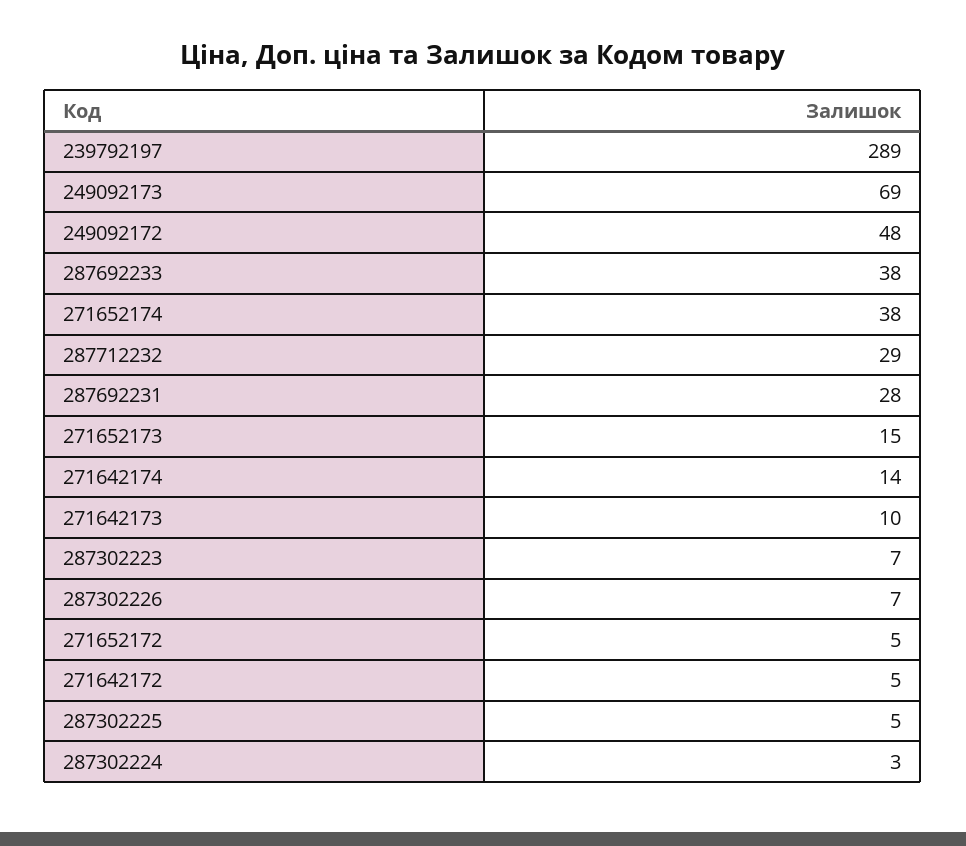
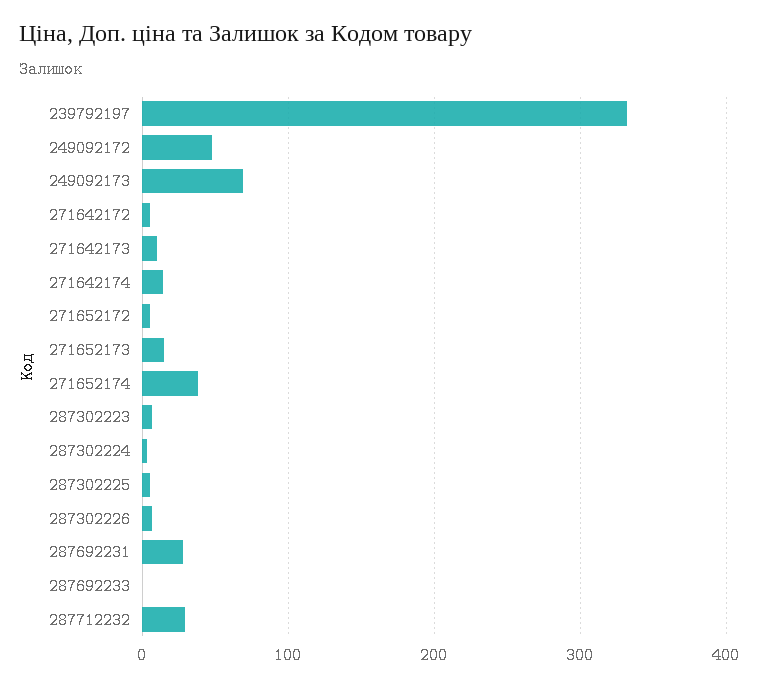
  {
-   "239792197": 289,
+   "239792197": 330,
    "249092173": 69,
    "249092172": 48,
-   "287692233": 38,
+   "287692233": 0,
    "271652174": 38,
    "287712232": 29,
    "287692231": 28,
    "271652173": 15,
    "271642174": 14,
    "271642173": 10,
    "287302223": 7,
    "287302226": 7,
    "271652172": 5,
    "271642172": 5,
    "287302225": 5,
    "287302224": 3
  }

